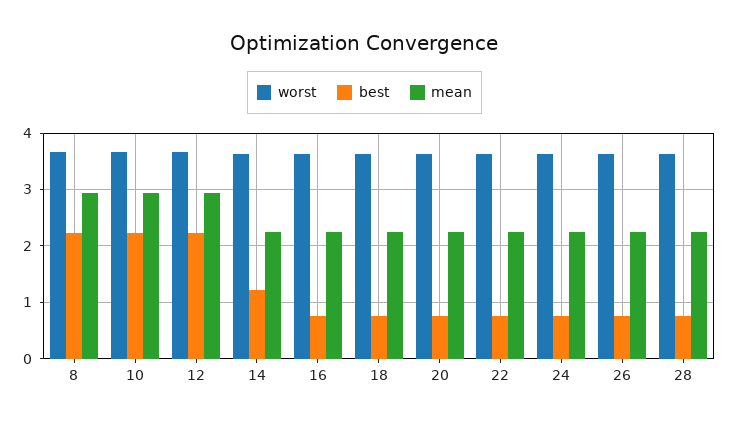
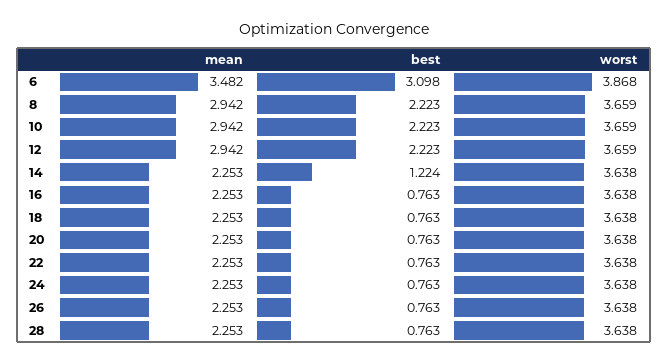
  {
    "worst": {
      "8": 3.659,
      "10": 3.659,
      "12": 3.659,
      "14": 3.638,
      "16": 3.638,
      "18": 3.638,
      "20": 3.638,
      "22": 3.638,
      "24": 3.638,
      "26": 3.638,
-     "28": 3.638
+     "28": 3.638,
+     "6": 3.868
    },
    "best": {
      "8": 2.223,
      "10": 2.223,
      "12": 2.223,
      "14": 1.224,
      "16": 0.763,
      "18": 0.763,
      "20": 0.763,
      "22": 0.763,
      "24": 0.763,
      "26": 0.763,
-     "28": 0.763
+     "28": 0.763,
+     "6": 3.098
    },
    "mean": {
      "8": 2.942,
      "10": 2.942,
      "12": 2.942,
      "14": 2.253,
      "16": 2.253,
      "18": 2.253,
      "20": 2.253,
      "22": 2.253,
      "24": 2.253,
      "26": 2.253,
-     "28": 2.253
+     "28": 2.253,
+     "6": 3.482
    }
  }

